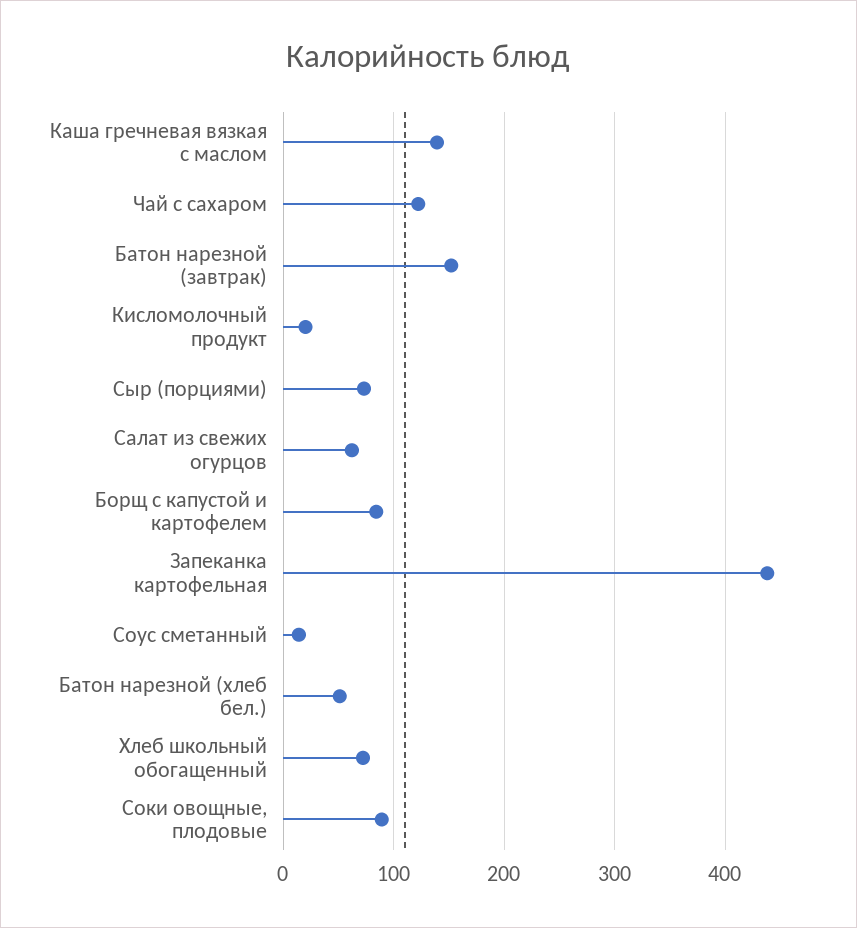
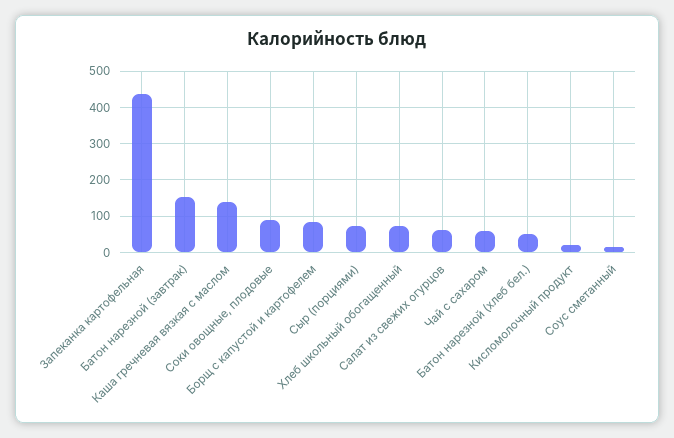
  {
    "Каша гречневая вязкая с маслом": 140,
-   "Чай с сахаром": 120,
+   "Чай с сахаром": 60,
    "Батон нарезной (завтрак)": 150,
    "Кисломолочный продукт": 20,
    "Сыр (порциями)": 70,
    "Салат из свежих огурцов": 60,
    "Борщ с капустой и картофелем": 80,
    "Запеканка картофельная": 440,
    "Соус сметанный": 10,
    "Батон нарезной (хлеб бел.)": 50,
    "Хлеб школьный обогащенный": 70,
    "Соки овощные, плодовые": 90
  }

